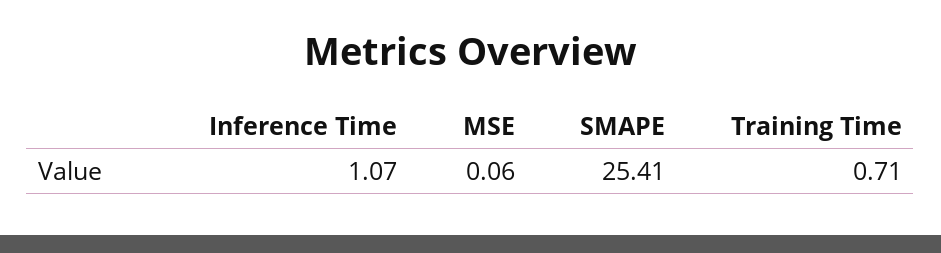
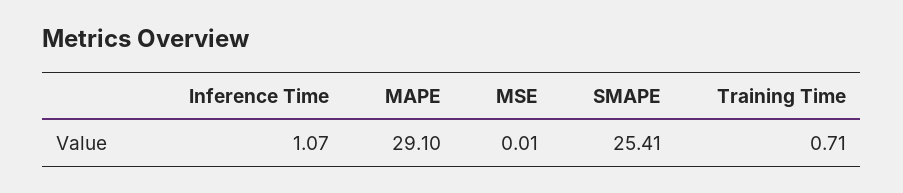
  {
    "Inference Time": 1.07,
-   "MSE": 0.06,
+   "MSE": 0.01,
    "SMAPE": 25.41,
-   "Training Time": 0.71
+   "Training Time": 0.71,
+   "MAPE": 29.1
  }

